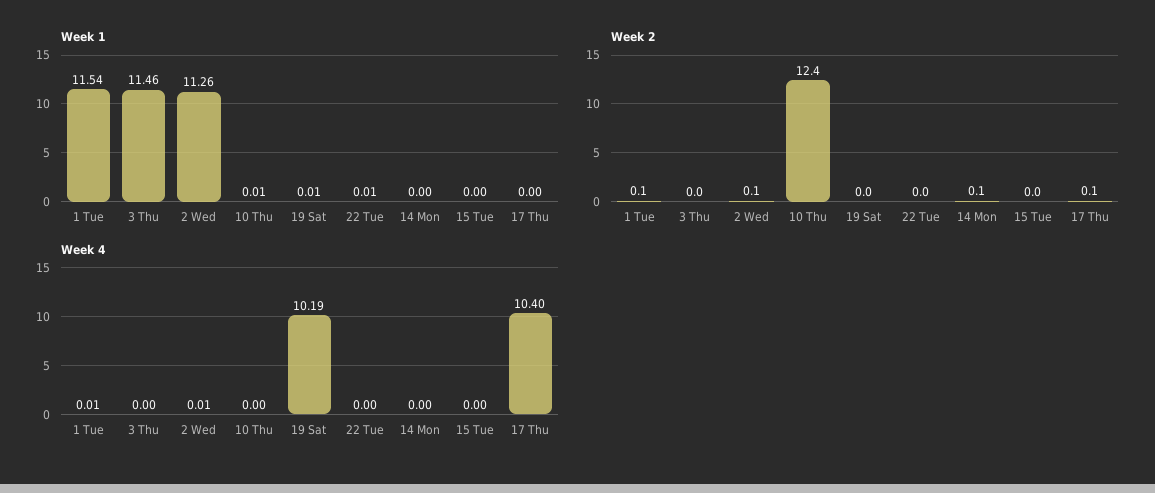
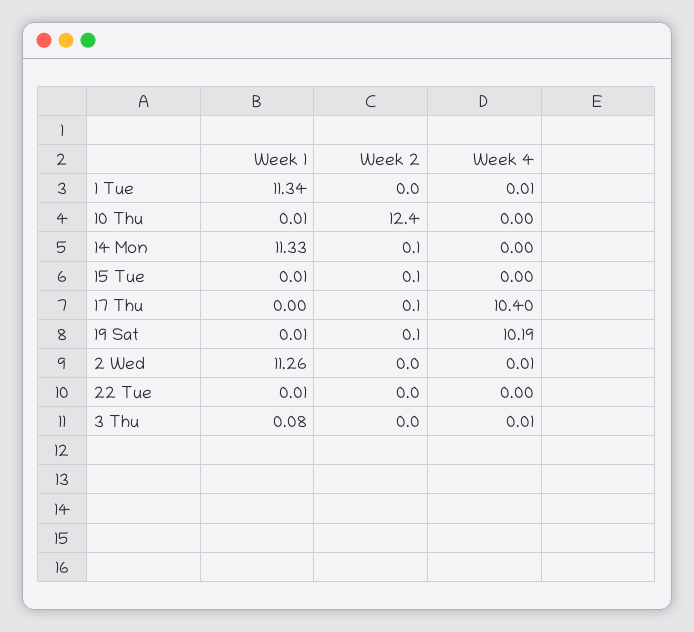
  {
    "Week 1": {
-     "1 Tue": 11.54,
+     "1 Tue": 11.34,
-     "3 Thu": 11.46,
+     "3 Thu": 0.08,
      "2 Wed": 11.26,
      "10 Thu": 0.01,
      "19 Sat": 0.01,
      "22 Tue": 0.01,
-     "14 Mon": 0,
+     "14 Mon": 11.33,
-     "15 Tue": 0,
+     "15 Tue": 0.01,
      "17 Thu": 0
    },
    "Week 2": {
-     "1 Tue": 0.1,
+     "1 Tue": 0,
      "3 Thu": 0,
-     "2 Wed": 0.1,
+     "2 Wed": 0,
      "10 Thu": 12.4,
-     "19 Sat": 0,
+     "19 Sat": 0.1,
      "22 Tue": 0,
      "14 Mon": 0.1,
-     "15 Tue": 0,
+     "15 Tue": 0.1,
      "17 Thu": 0.1
    },
    "Week 4": {
      "1 Tue": 0.01,
-     "3 Thu": 0,
+     "3 Thu": 0.01,
      "2 Wed": 0.01,
      "10 Thu": 0,
      "19 Sat": 10.19,
      "22 Tue": 0,
      "14 Mon": 0,
      "15 Tue": 0,
      "17 Thu": 10.4
    }
  }

